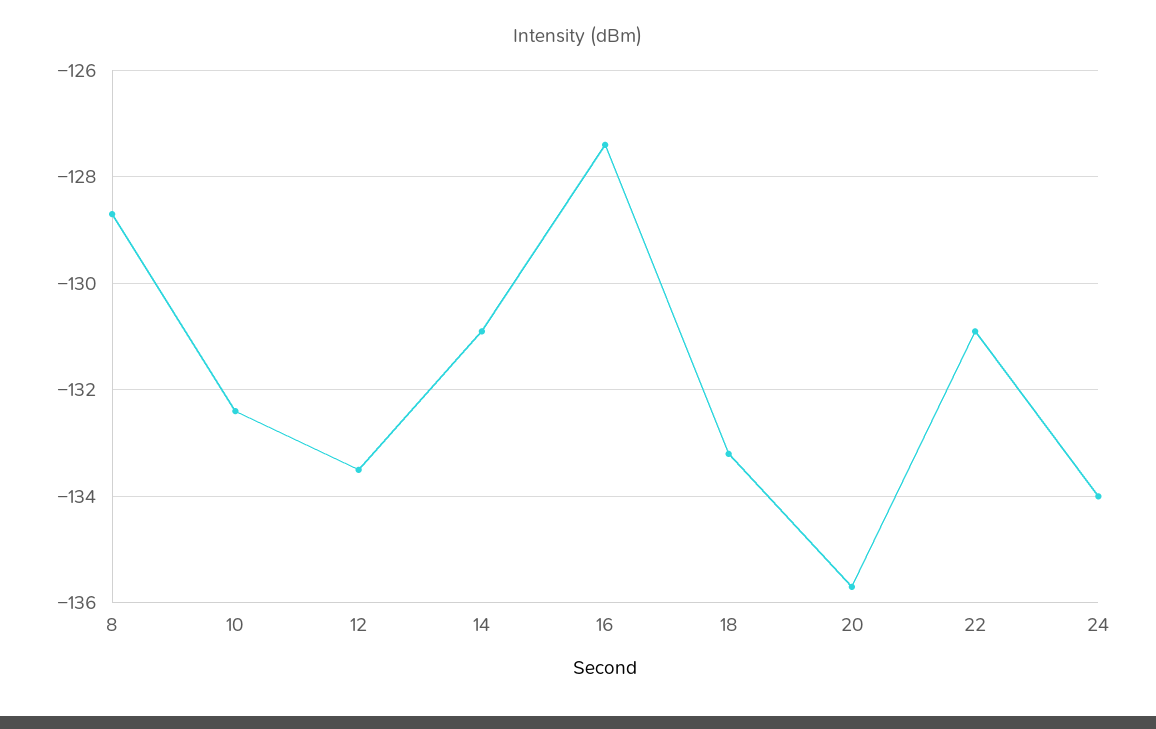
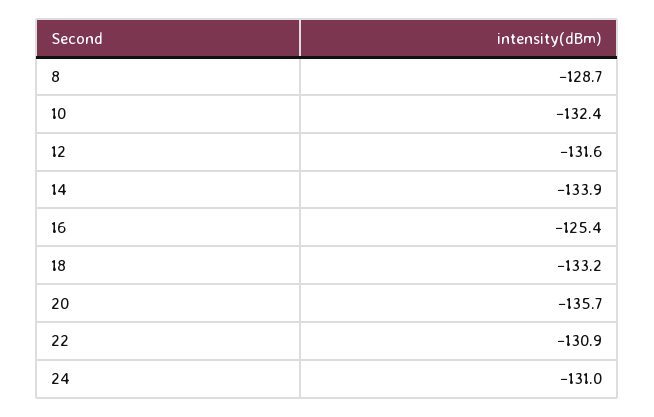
  {
    "8": -128.7,
    "10": -132.4,
-   "12": -133.5,
+   "12": -131.6,
-   "14": -131,
+   "14": -133.9,
-   "16": -127.5,
+   "16": -125.4,
    "18": -133.2,
    "20": -135.7,
    "22": -130.9,
-   "24": -134
+   "24": -131
  }

